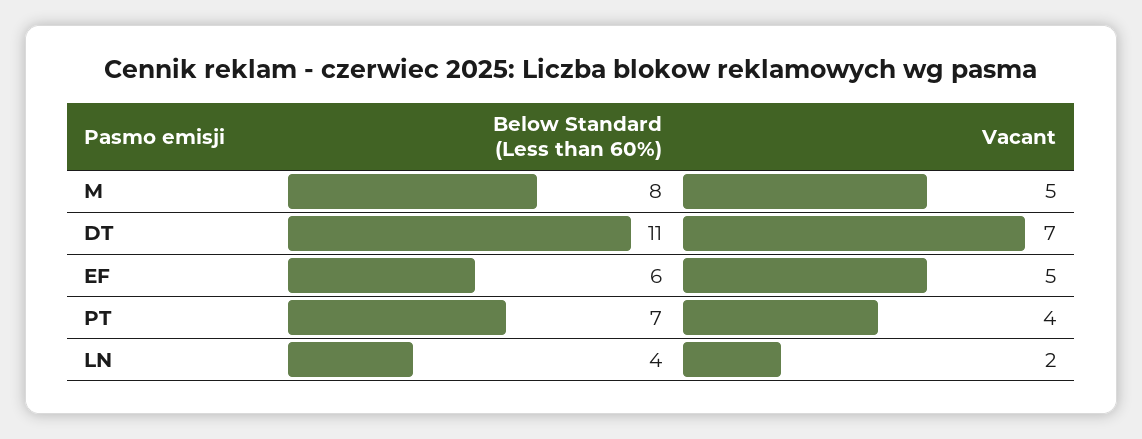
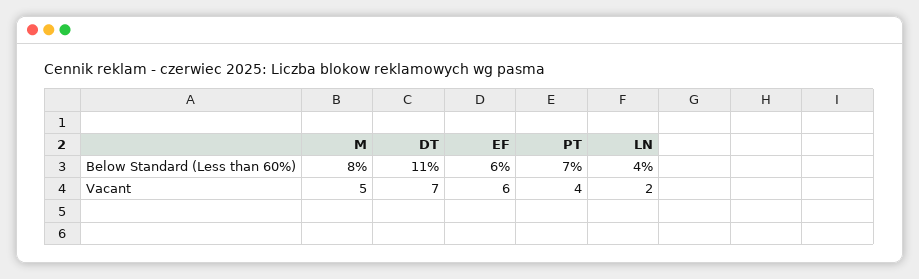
  {
    "Below Standard (Less than 60%)": {
      "M": 8,
      "DT": 11,
      "EF": 6,
      "PT": 7,
      "LN": 4
    },
    "Vacant": {
      "M": 5,
      "DT": 7,
-     "EF": 5,
+     "EF": 6,
      "PT": 4,
      "LN": 2
    }
  }

